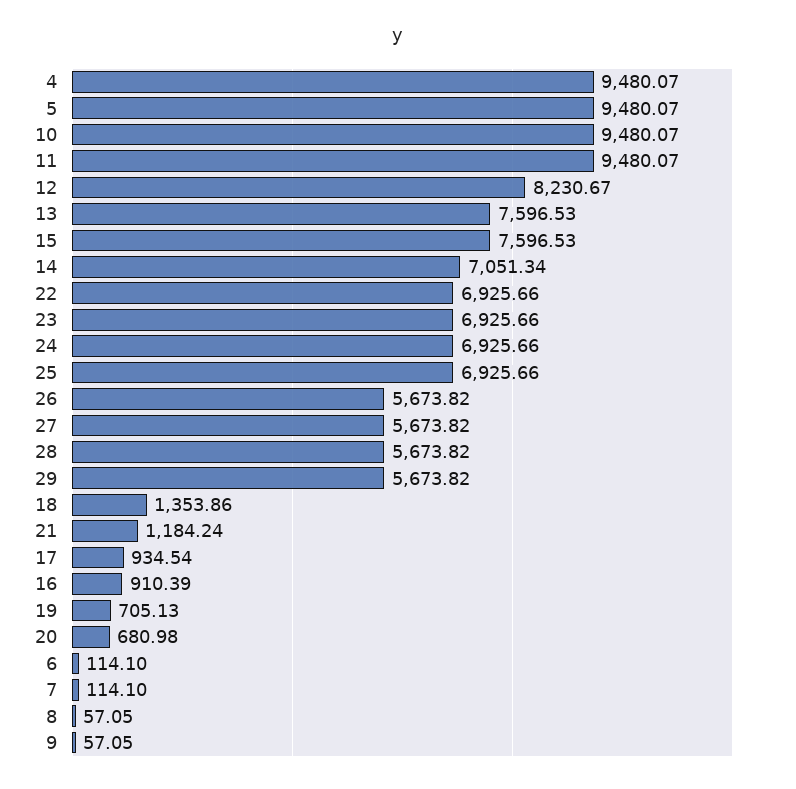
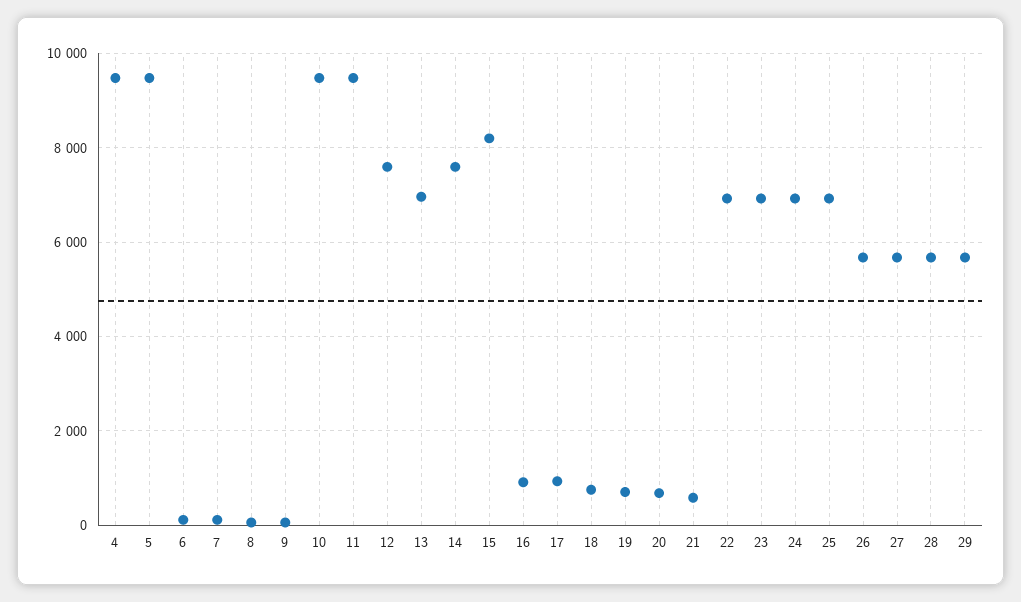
  {
    "4": 9480.07,
    "5": 9480.07,
    "10": 9480.07,
    "11": 9480.07,
-   "12": 8230.67,
+   "12": 7600,
-   "13": 7596.53,
+   "13": 7000,
-   "15": 7596.53,
+   "15": 8200,
-   "14": 7051.34,
+   "14": 7600,
    "22": 6925.66,
    "23": 6925.66,
    "24": 6925.66,
    "25": 6925.66,
    "26": 5673.82,
    "27": 5673.82,
    "28": 5673.82,
    "29": 5673.82,
-   "18": 1353.86,
+   "18": 800,
-   "21": 1184.24,
+   "21": 600,
    "17": 934.54,
    "16": 910.39,
    "19": 705.13,
    "20": 680.98,
    "6": 114.1,
    "7": 114.1,
    "8": 57.05,
    "9": 57.05
  }

